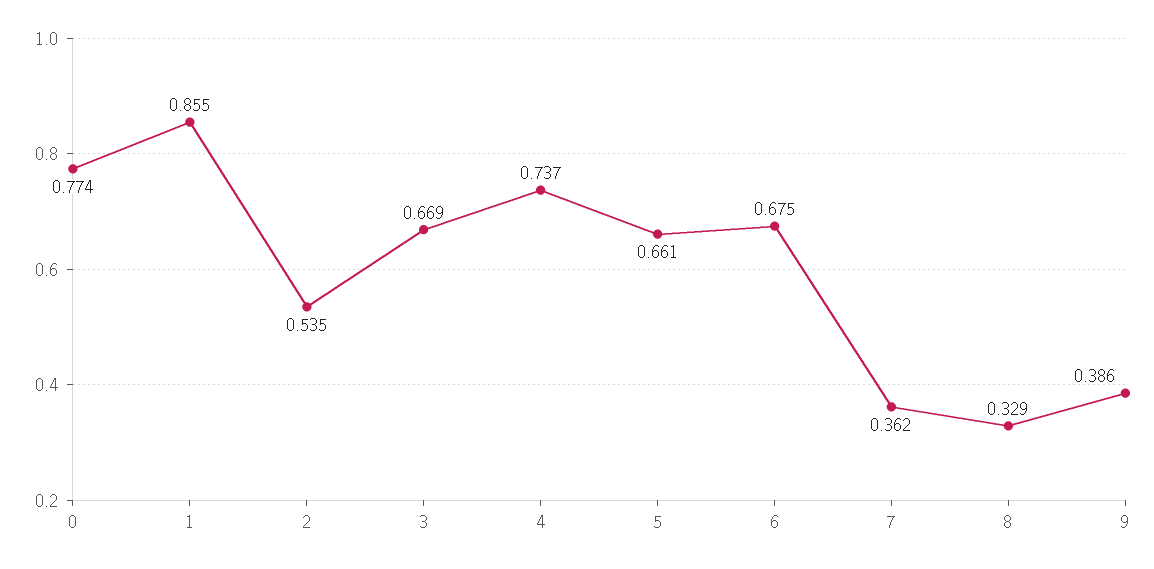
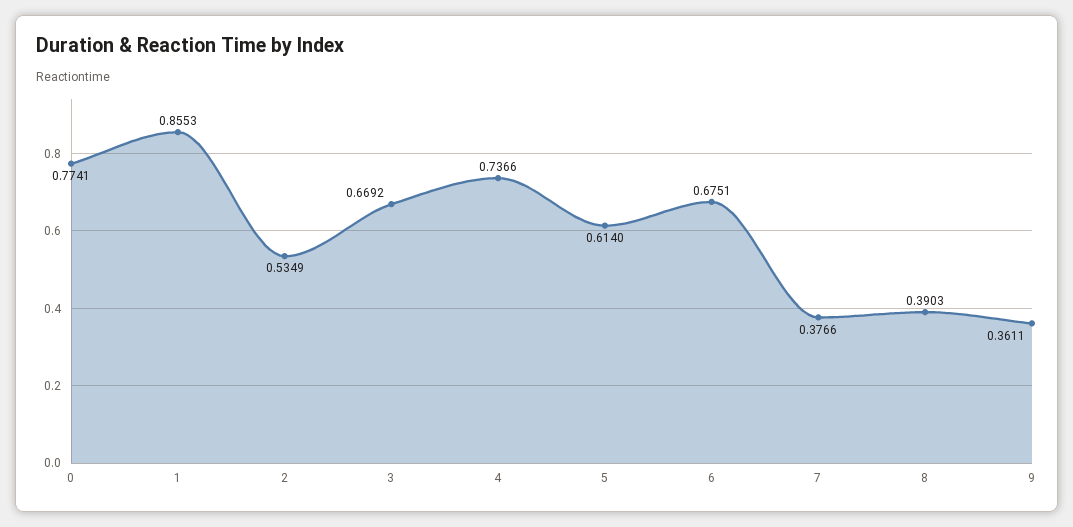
  {
    "0": 0.7741,
    "1": 0.8553,
    "2": 0.5349,
    "3": 0.6692,
    "4": 0.7366,
-   "5": 0.661,
+   "5": 0.614,
    "6": 0.6751,
-   "7": 0.362,
+   "7": 0.3766,
-   "8": 0.329,
+   "8": 0.3903,
-   "9": 0.386
+   "9": 0.3611
  }

